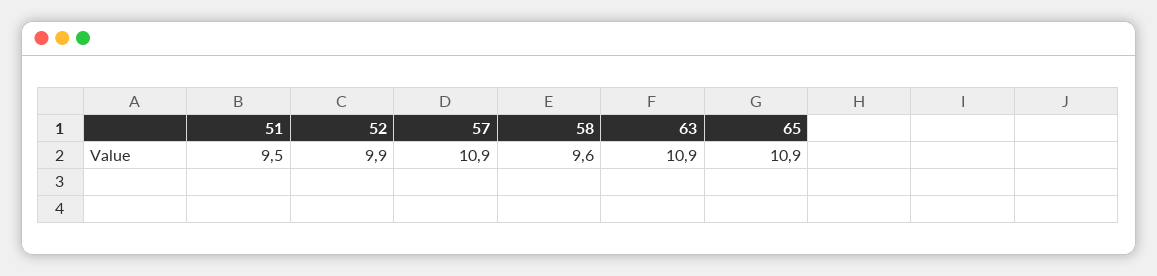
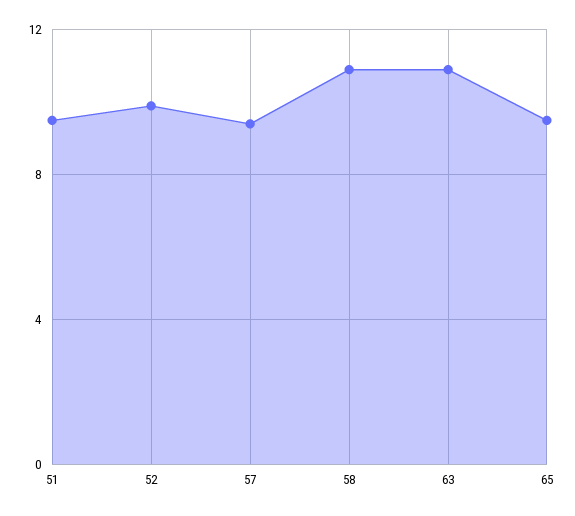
  {
    "51": 9.5,
    "52": 9.9,
-   "57": 10.9,
+   "57": 9.5,
-   "58": 9.6,
+   "58": 11,
    "63": 10.9,
-   "65": 10.9
+   "65": 9.5
  }

